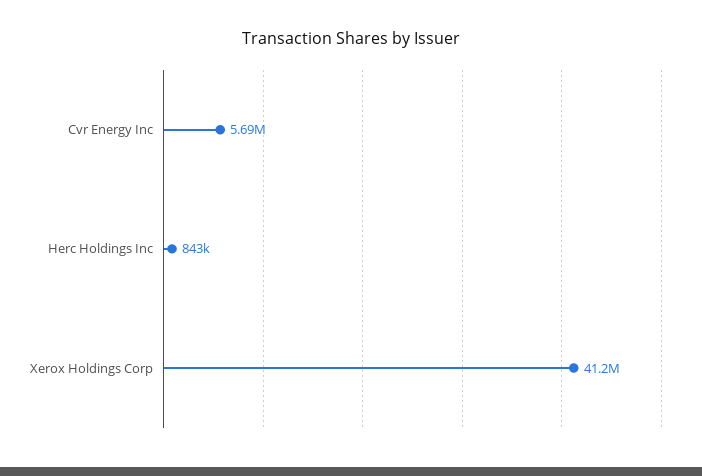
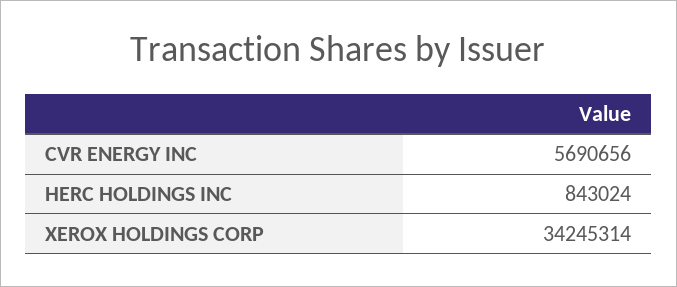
  {
    "Cvr Energy Inc": 5690656,
    "Herc Holdings Inc": 843024,
-   "Xerox Holdings Corp": 41200000
+   "Xerox Holdings Corp": 34245314
  }

